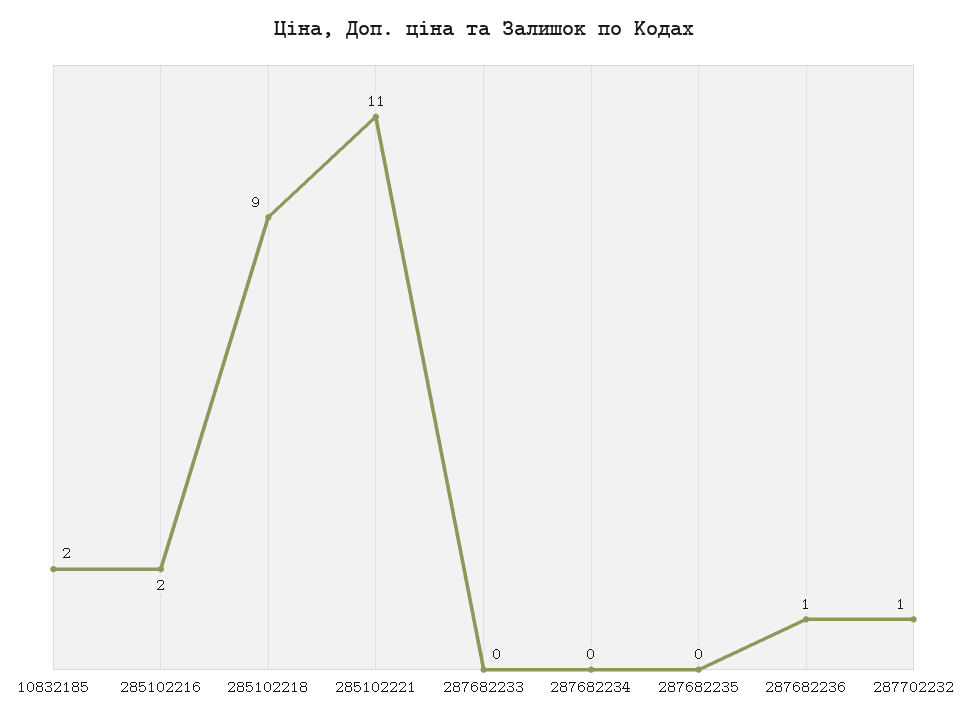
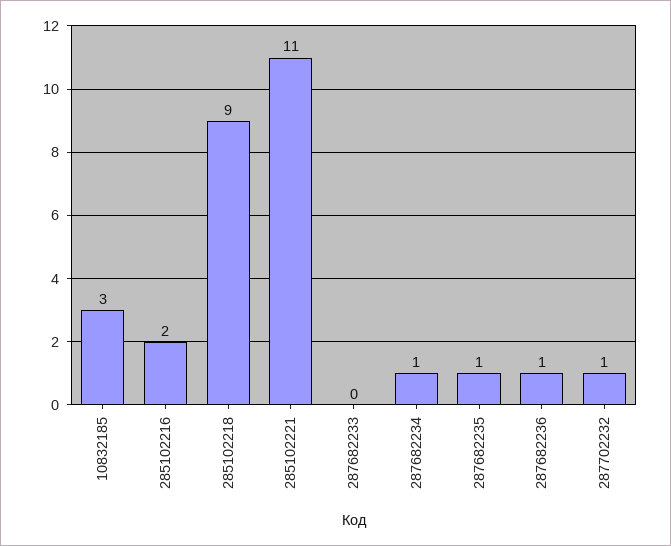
  {
-   "10832185": 2,
+   "10832185": 3,
    "285102216": 2,
    "285102218": 9,
    "285102221": 11,
    "287682233": 0,
-   "287682234": 0,
+   "287682234": 1,
-   "287682235": 0,
+   "287682235": 1,
    "287682236": 1,
    "287702232": 1
  }

